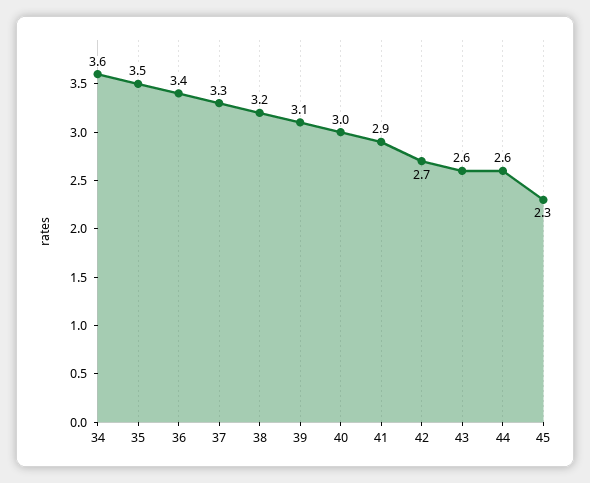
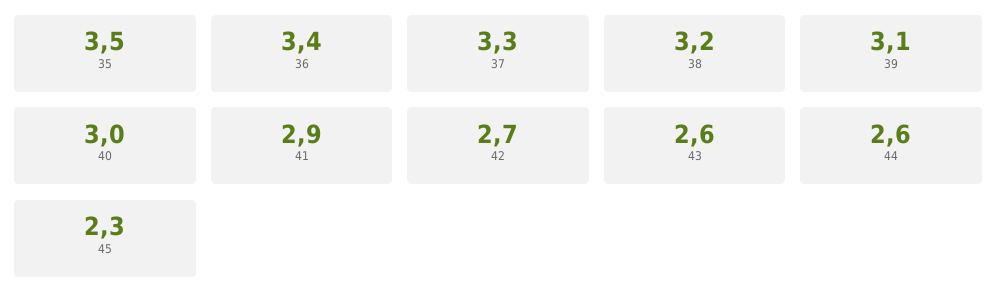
  {
-   "34": 3.6,
    "35": 3.5,
    "36": 3.4,
    "37": 3.3,
    "38": 3.2,
    "39": 3.1,
    "40": 3,
    "41": 2.9,
    "42": 2.7,
    "43": 2.6,
    "44": 2.6,
    "45": 2.3
  }

